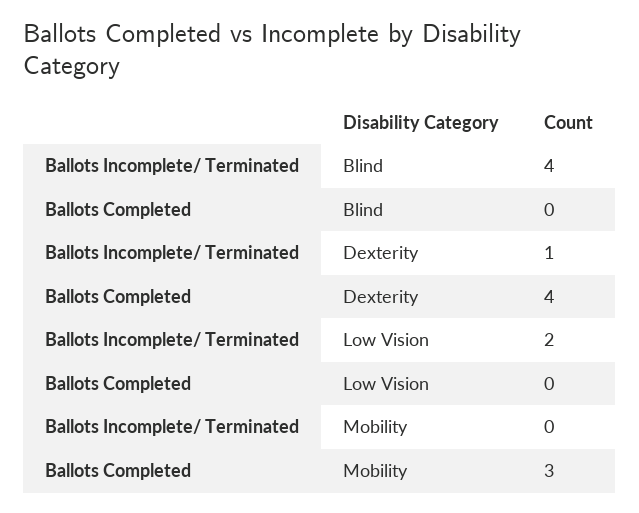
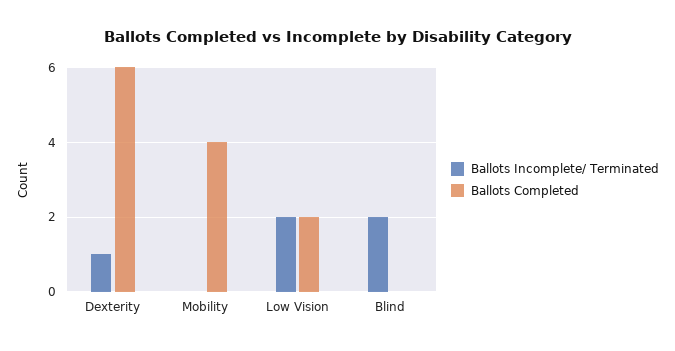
  {
    "Ballots Incomplete/ Terminated": {
-     "Blind": 4,
+     "Blind": 2,
      "Dexterity": 1,
      "Low Vision": 2,
      "Mobility": 0
    },
    "Ballots Completed": {
      "Blind": 0,
-     "Dexterity": 4,
+     "Dexterity": 6,
-     "Low Vision": 0,
+     "Low Vision": 2,
-     "Mobility": 3
+     "Mobility": 4
    }
  }

